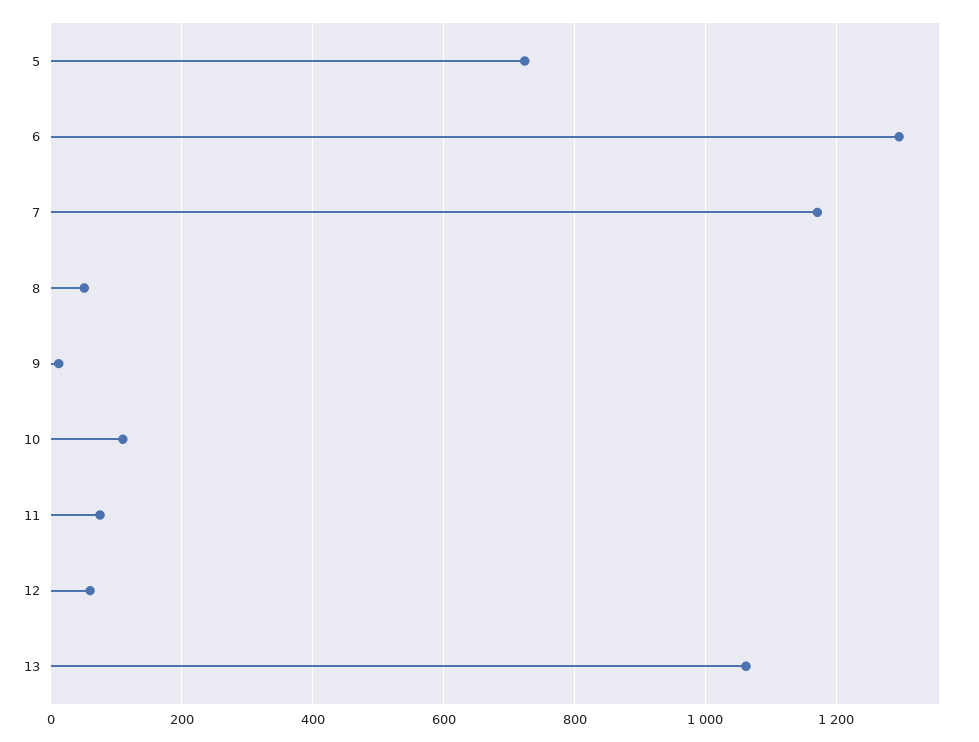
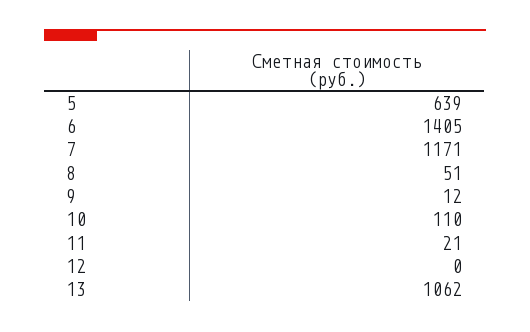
  {
-   "5": 720,
+   "5": 639,
-   "6": 1300,
+   "6": 1405,
    "7": 1171,
    "8": 51,
    "9": 12,
    "10": 110,
-   "11": 80,
+   "11": 21,
-   "12": 60,
+   "12": 0,
    "13": 1062
  }

